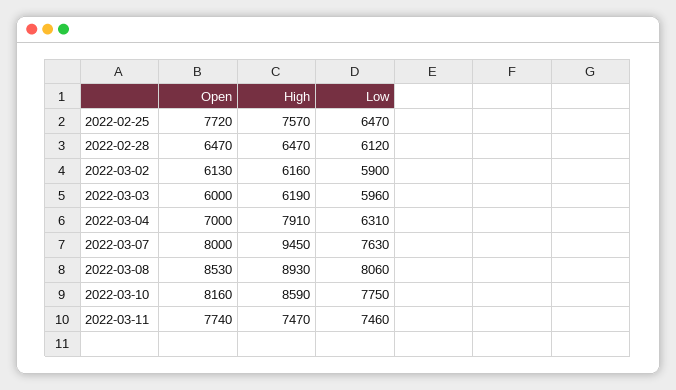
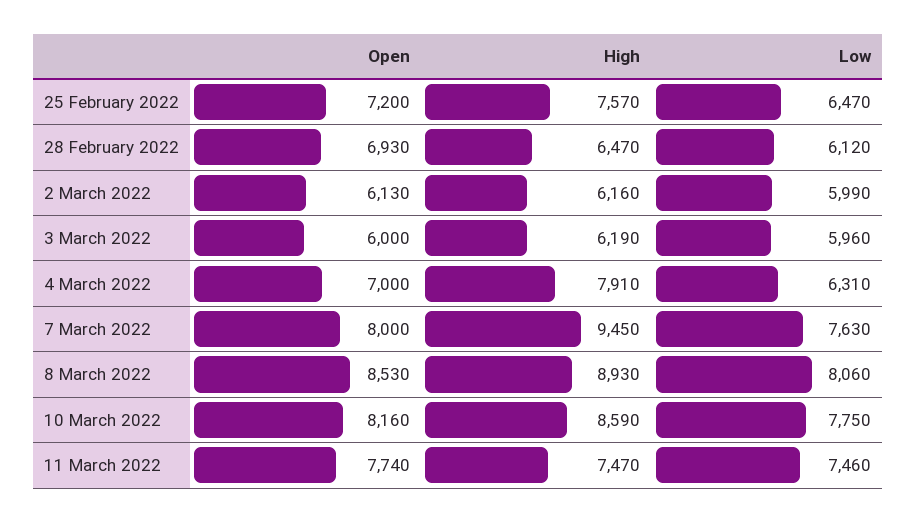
  {
    "Open": {
-     "2022-02-25": 7720,
+     "2022-02-25": 7200,
-     "2022-02-28": 6470,
+     "2022-02-28": 6930,
      "2022-03-02": 6130,
      "2022-03-03": 6000,
      "2022-03-04": 7000,
      "2022-03-07": 8000,
      "2022-03-08": 8530,
      "2022-03-10": 8160,
      "2022-03-11": 7740
    },
    "High": {
      "2022-02-25": 7570,
      "2022-02-28": 6470,
      "2022-03-02": 6160,
      "2022-03-03": 6190,
      "2022-03-04": 7910,
      "2022-03-07": 9450,
      "2022-03-08": 8930,
      "2022-03-10": 8590,
      "2022-03-11": 7470
    },
    "Low": {
      "2022-02-25": 6470,
      "2022-02-28": 6120,
-     "2022-03-02": 5900,
+     "2022-03-02": 5990,
      "2022-03-03": 5960,
      "2022-03-04": 6310,
      "2022-03-07": 7630,
      "2022-03-08": 8060,
      "2022-03-10": 7750,
      "2022-03-11": 7460
    }
  }

